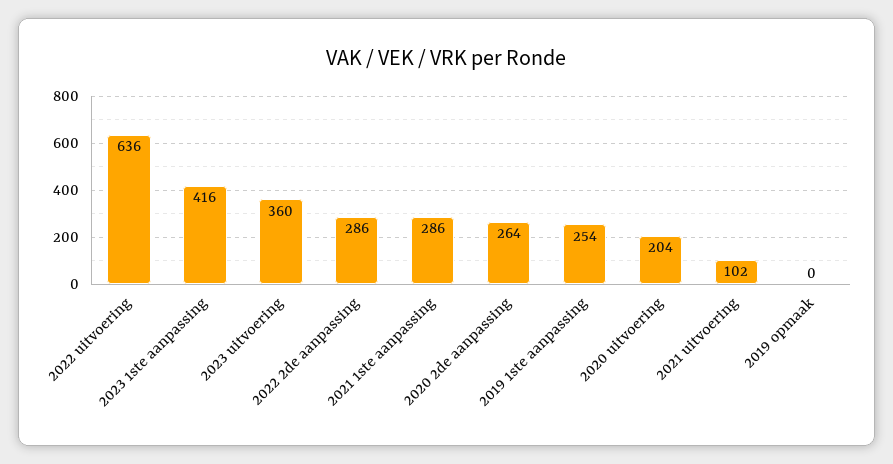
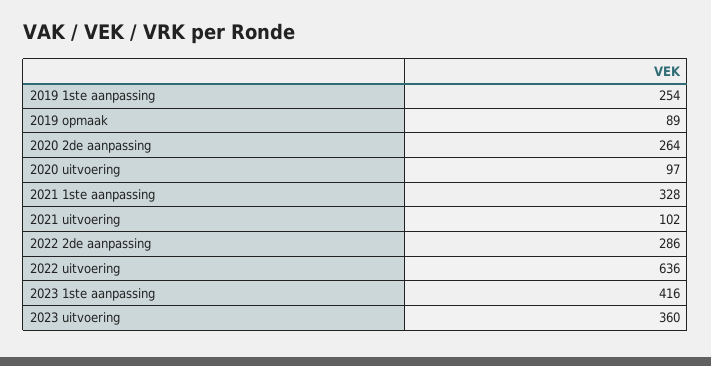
  {
    "2022 uitvoering": 636,
    "2023 1ste aanpassing": 416,
    "2023 uitvoering": 360,
    "2022 2de aanpassing": 286,
-   "2021 1ste aanpassing": 286,
+   "2021 1ste aanpassing": 328,
    "2020 2de aanpassing": 264,
    "2019 1ste aanpassing": 254,
-   "2020 uitvoering": 204,
+   "2020 uitvoering": 97,
    "2021 uitvoering": 102,
-   "2019 opmaak": 0
+   "2019 opmaak": 89
  }

